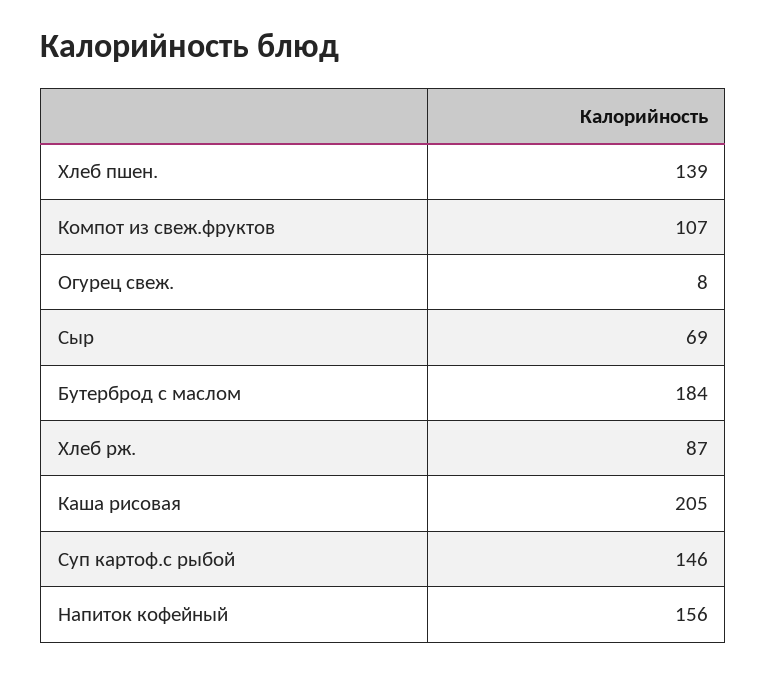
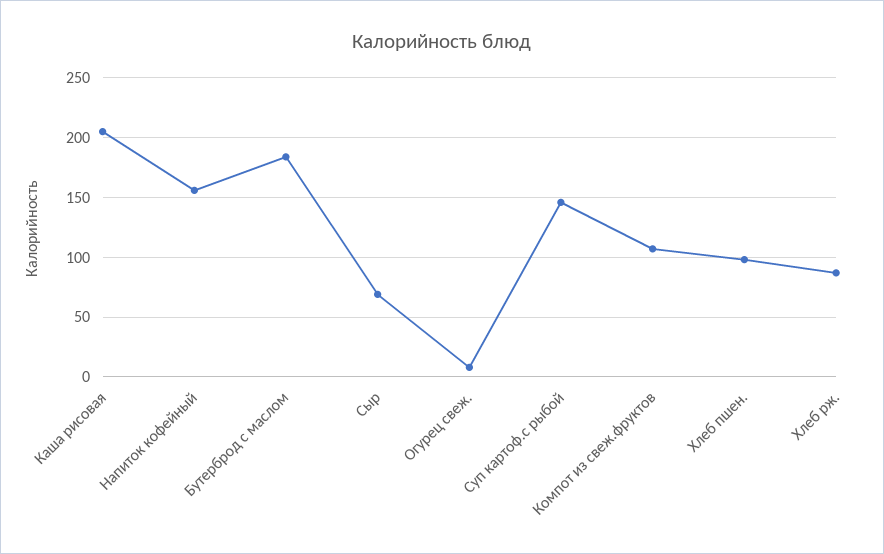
  {
-   "Хлеб пшен.": 139,
+   "Хлеб пшен.": 100,
    "Компот из свеж.фруктов": 107,
    "Огурец свеж.": 8,
    "Сыр": 69,
    "Бутерброд с маслом": 184,
    "Хлеб рж.": 87,
    "Каша рисовая": 205,
    "Суп картоф.с рыбой": 146,
    "Напиток кофейный": 156
  }

